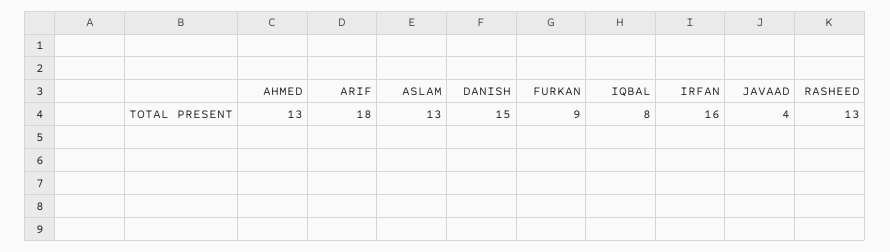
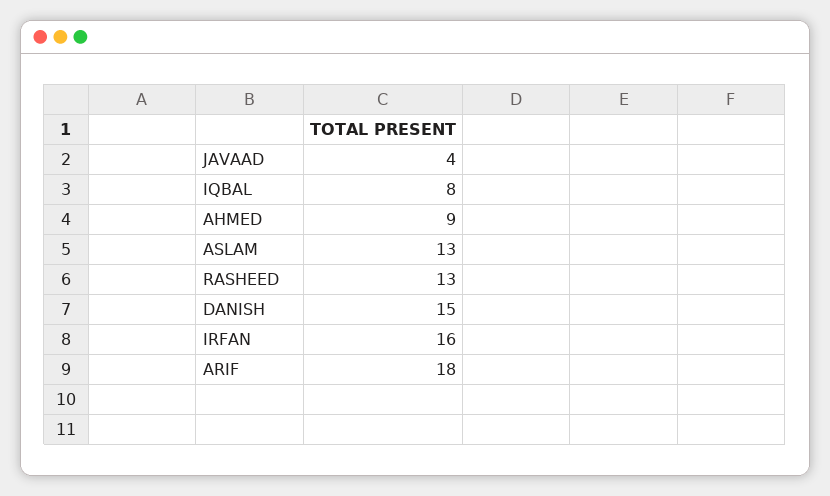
  {
-   "AHMED": 13,
+   "AHMED": 9,
    "ARIF": 18,
    "ASLAM": 13,
    "DANISH": 15,
-   "FURKAN": 9,
    "IQBAL": 8,
    "IRFAN": 16,
    "JAVAAD": 4,
    "RASHEED": 13
  }

